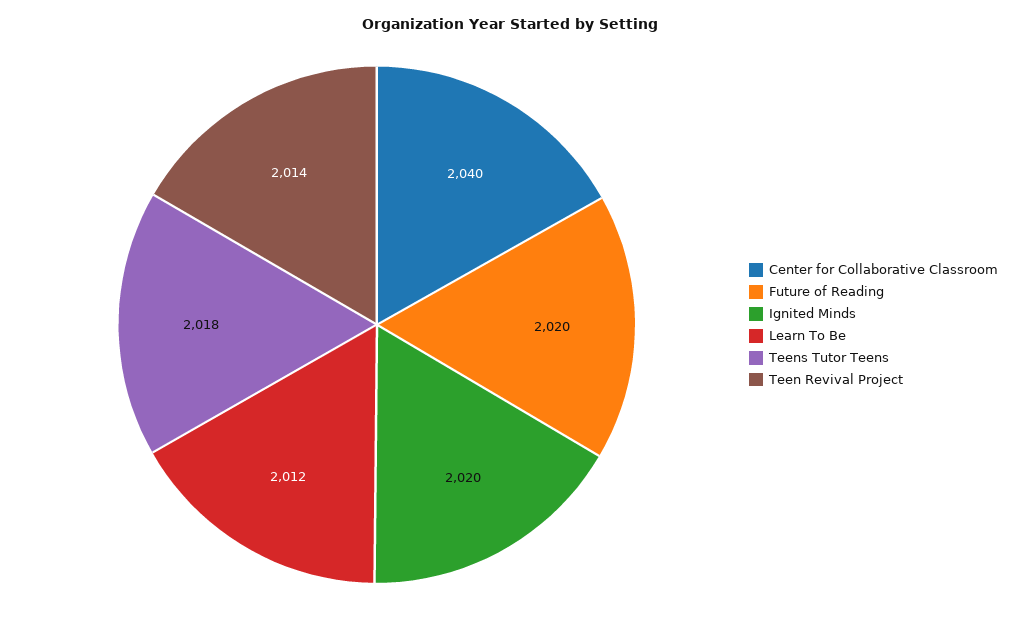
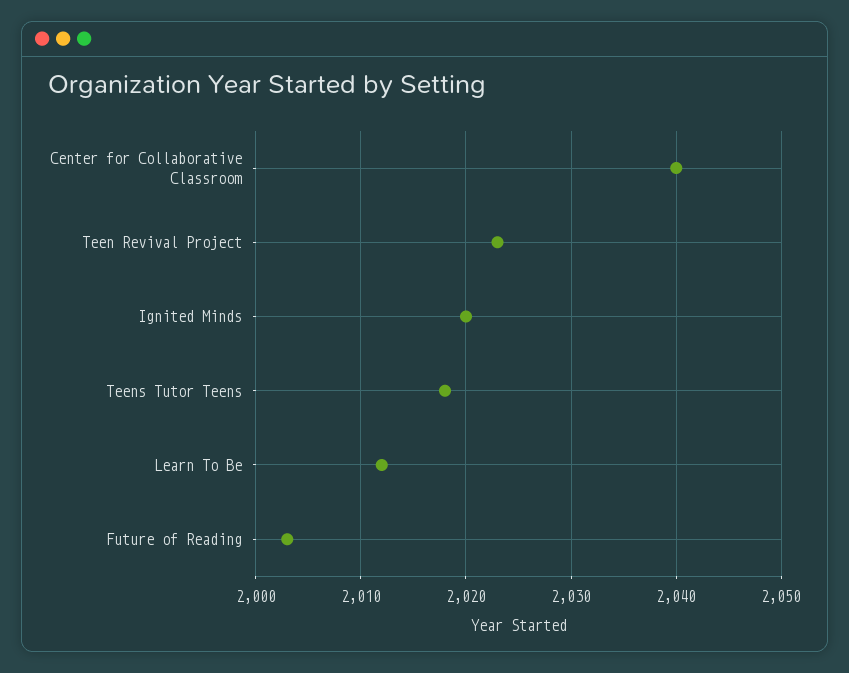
  {
    "Center for Collaborative Classroom": 2040,
-   "Future of Reading": 2020,
+   "Future of Reading": 2003,
    "Ignited Minds": 2020,
    "Learn To Be": 2012,
    "Teens Tutor Teens": 2018,
-   "Teen Revival Project": 2014
+   "Teen Revival Project": 2023
  }

